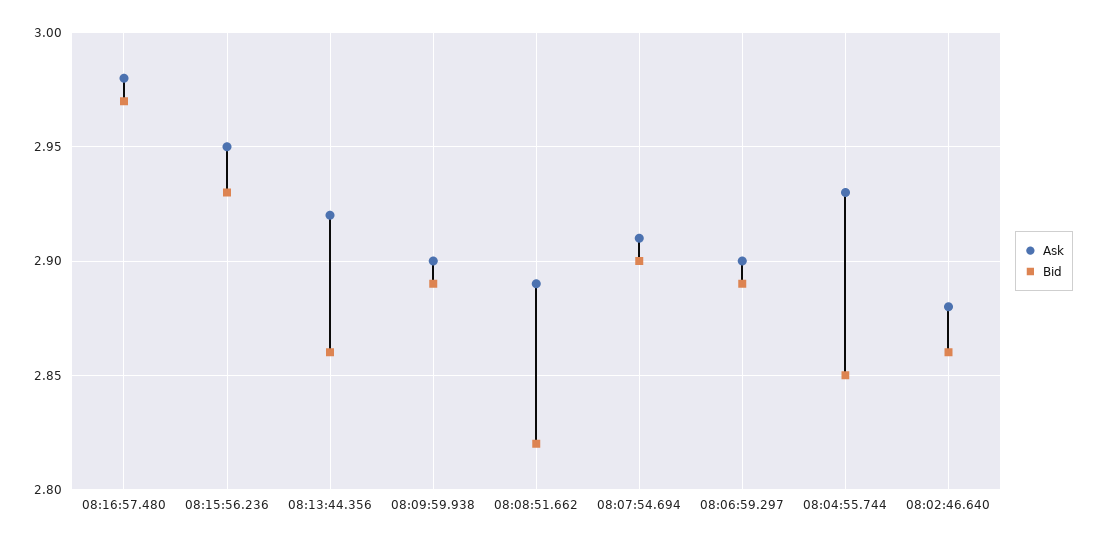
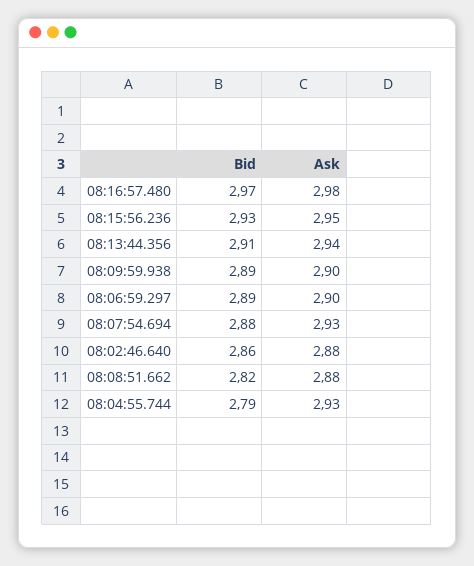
  {
    "Ask": {
      "08:16:57.480": 2.98,
      "08:15:56.236": 2.95,
-     "08:13:44.356": 2.92,
+     "08:13:44.356": 2.94,
      "08:09:59.938": 2.9,
-     "08:08:51.662": 2.89,
+     "08:08:51.662": 2.88,
-     "08:07:54.694": 2.91,
+     "08:07:54.694": 2.93,
      "08:06:59.297": 2.9,
      "08:04:55.744": 2.93,
      "08:02:46.640": 2.88
    },
    "Bid": {
      "08:16:57.480": 2.97,
      "08:15:56.236": 2.93,
-     "08:13:44.356": 2.86,
+     "08:13:44.356": 2.91,
      "08:09:59.938": 2.89,
      "08:08:51.662": 2.82,
-     "08:07:54.694": 2.9,
+     "08:07:54.694": 2.88,
      "08:06:59.297": 2.89,
-     "08:04:55.744": 2.85,
+     "08:04:55.744": 2.79,
      "08:02:46.640": 2.86
    }
  }

